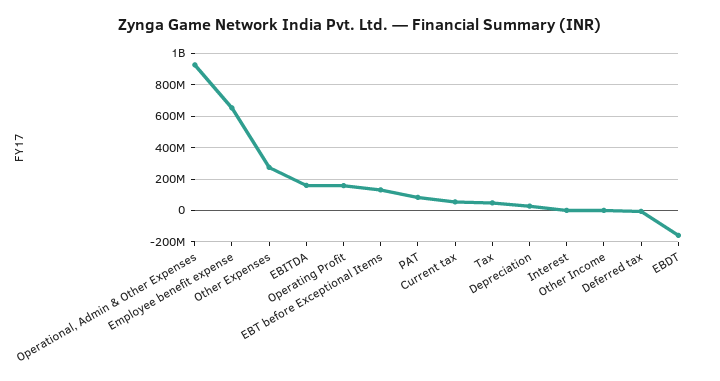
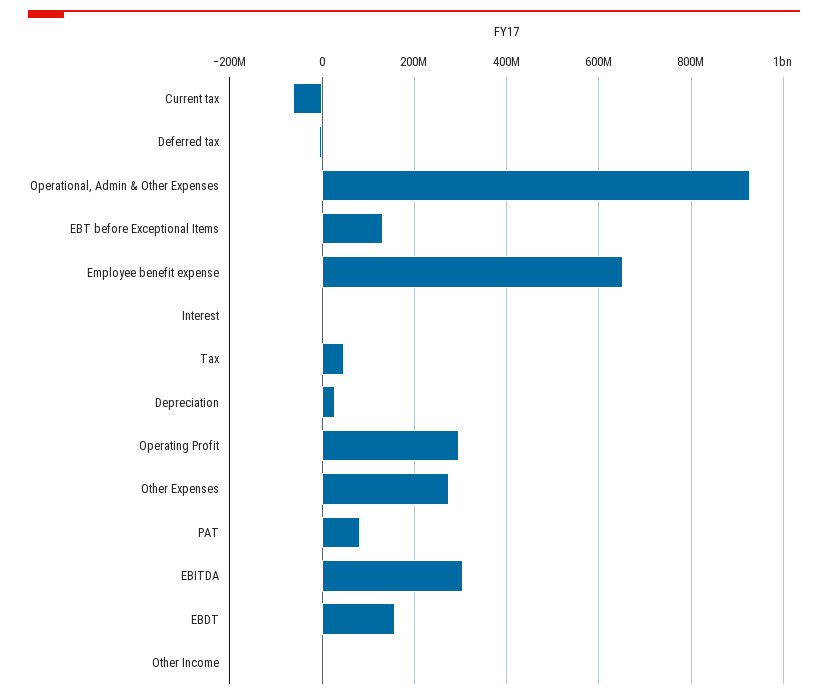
  {
    "Operational, Admin & Other Expenses": 920000000,
    "Employee benefit expense": 660000000,
    "Other Expenses": 280000000,
-   "EBITDA": 150000000,
+   "EBITDA": 300000000,
-   "Operating Profit": 150000000,
+   "Operating Profit": 300000000,
    "EBT before Exceptional Items": 140000000,
    "PAT": 80000000,
-   "Current tax": 50000000,
+   "Current tax": -60000000,
    "Tax": 40000000,
    "Depreciation": 20000000,
    "Interest": 0,
    "Other Income": 0,
    "Deferred tax": 0,
-   "EBDT": -150000000
+   "EBDT": 160000000
  }

